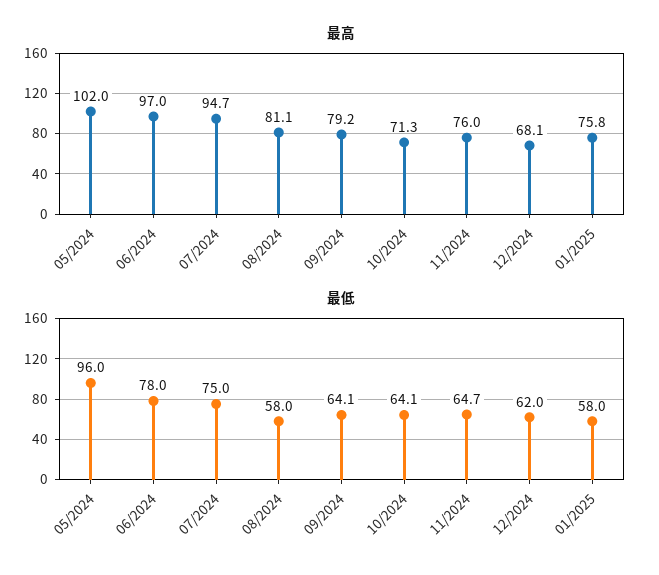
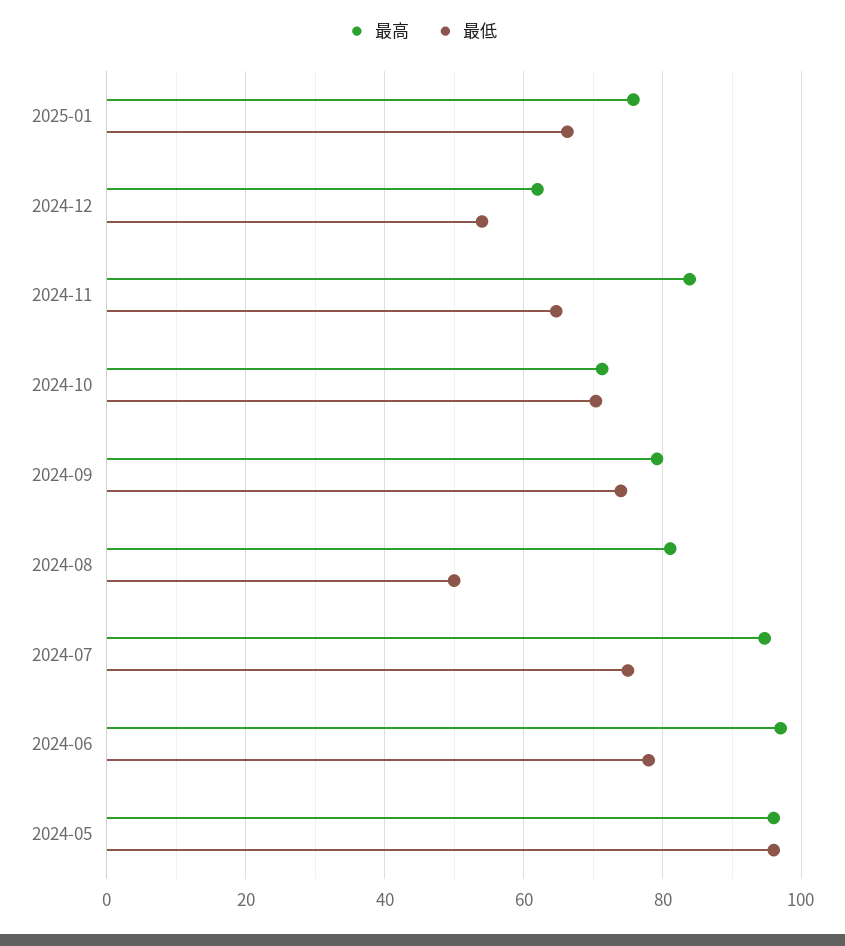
  {
    "最高": {
-     "05/2024": 102,
+     "05/2024": 96,
      "06/2024": 97,
      "07/2024": 94.7,
      "08/2024": 81.1,
      "09/2024": 79.2,
      "10/2024": 71.3,
-     "11/2024": 76,
+     "11/2024": 84,
-     "12/2024": 68.1,
+     "12/2024": 62,
      "01/2025": 75.8
    },
    "最低": {
      "05/2024": 96,
      "06/2024": 78,
      "07/2024": 75,
-     "08/2024": 58,
+     "08/2024": 50,
-     "09/2024": 64.1,
+     "09/2024": 74,
-     "10/2024": 64.1,
+     "10/2024": 70,
      "11/2024": 64.7,
-     "12/2024": 62,
+     "12/2024": 54,
-     "01/2025": 58
+     "01/2025": 66
    }
  }

